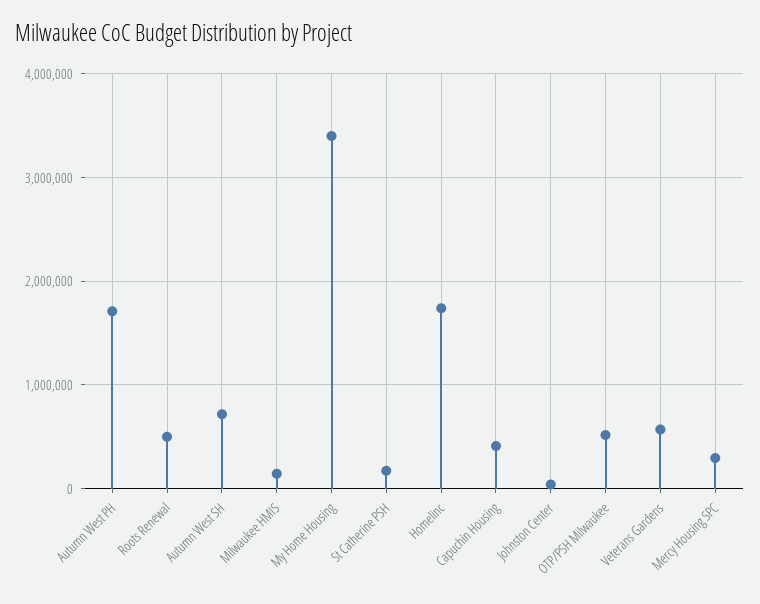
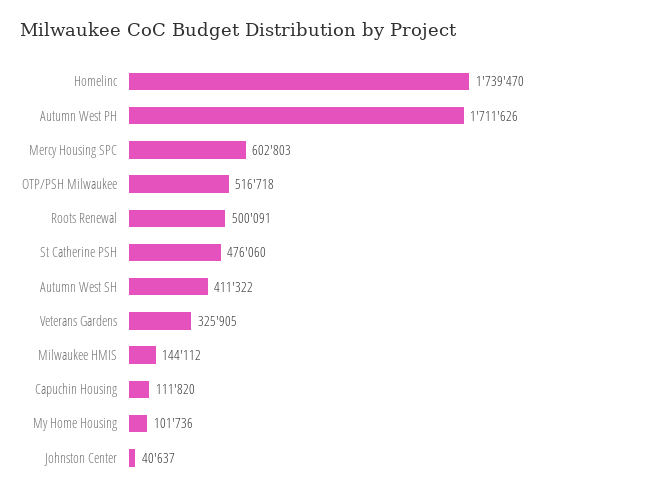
  {
    "Autumn West PH": 1711626,
    "Roots Renewal": 500091,
-   "Autumn West SH": 700000,
+   "Autumn West SH": 411322,
    "Milwaukee HMIS": 144112,
-   "My Home Housing": 3400000,
+   "My Home Housing": 101736,
-   "St Catherine PSH": 200000,
+   "St Catherine PSH": 476060,
    "Homelinc": 1739470,
-   "Capuchin Housing": 400000,
+   "Capuchin Housing": 111820,
    "Johnston Center": 40637,
    "OTP/PSH Milwaukee": 516718,
-   "Veterans Gardens": 600000,
+   "Veterans Gardens": 325905,
-   "Mercy Housing SPC": 300000
+   "Mercy Housing SPC": 602803
  }

